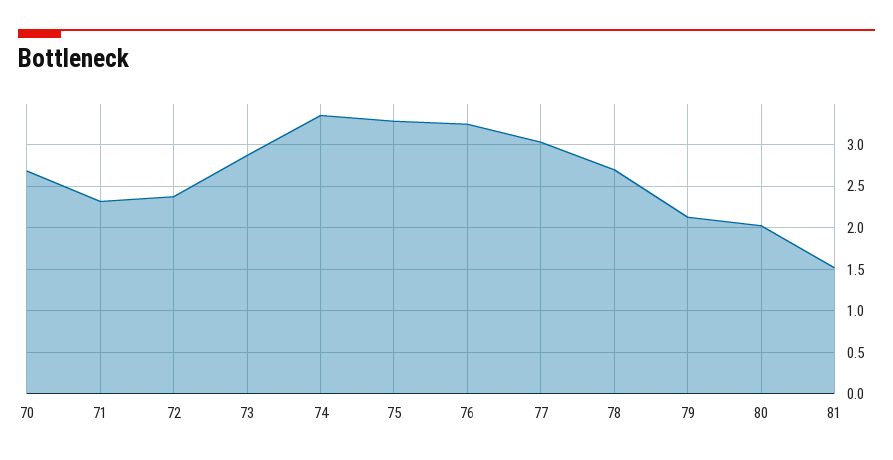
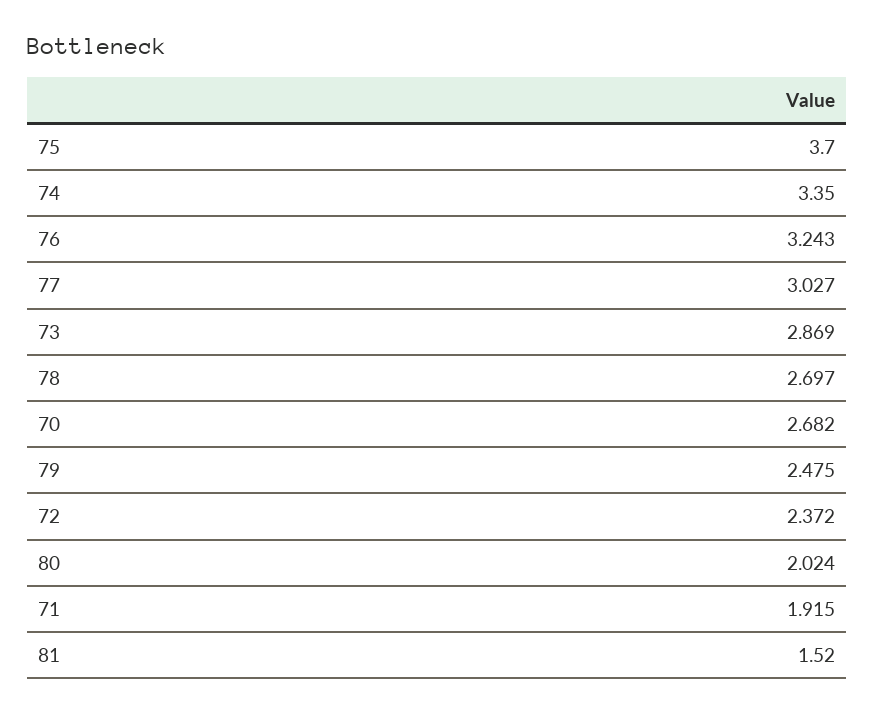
  {
    "70": 2.682,
-   "71": 2.3,
+   "71": 1.915,
    "72": 2.372,
    "73": 2.869,
    "74": 3.35,
-   "75": 3.3,
+   "75": 3.7,
    "76": 3.243,
    "77": 3.027,
    "78": 2.697,
-   "79": 2.1,
+   "79": 2.475,
    "80": 2.024,
    "81": 1.52
  }

